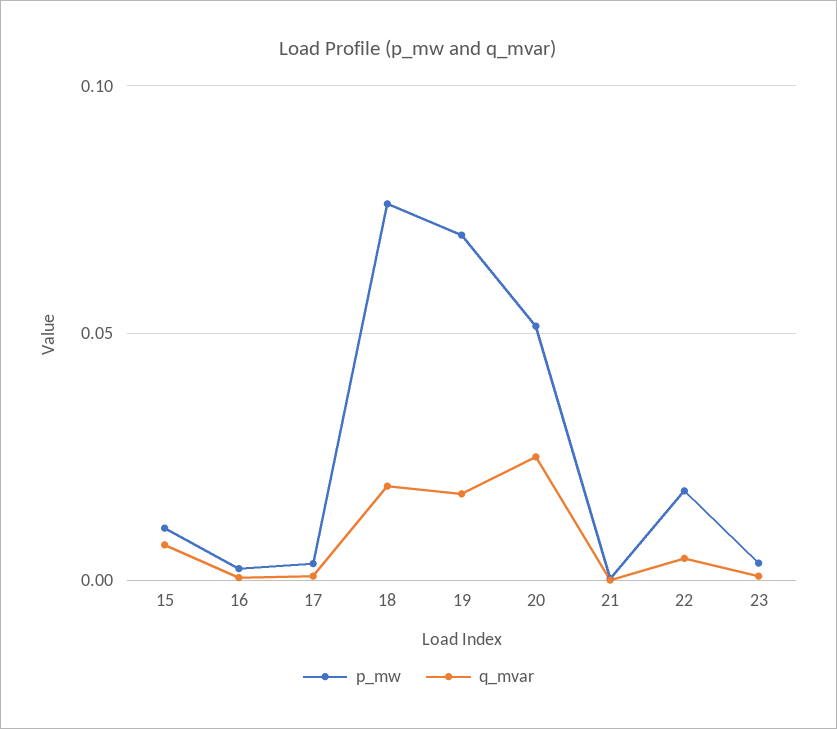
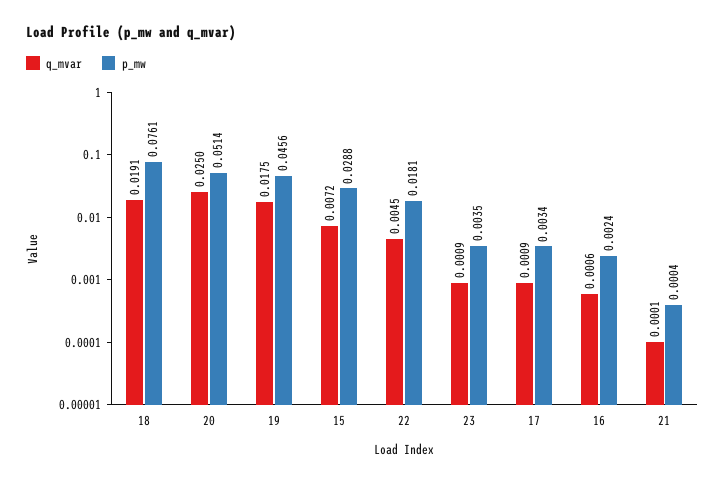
  {
    "p_mw": {
-     "15": 0.01,
+     "15": 0.0288,
      "16": 0.0024,
      "17": 0.0034,
      "18": 0.0761,
-     "19": 0.07,
+     "19": 0.0456,
      "20": 0.0514,
      "21": 0.0004,
      "22": 0.0181,
      "23": 0.0035
    },
    "q_mvar": {
      "15": 0.0072,
      "16": 0.0006,
      "17": 0.0009,
      "18": 0.0191,
      "19": 0.0175,
      "20": 0.025,
      "21": 0.0001,
      "22": 0.0045,
      "23": 0.0009
    }
  }

